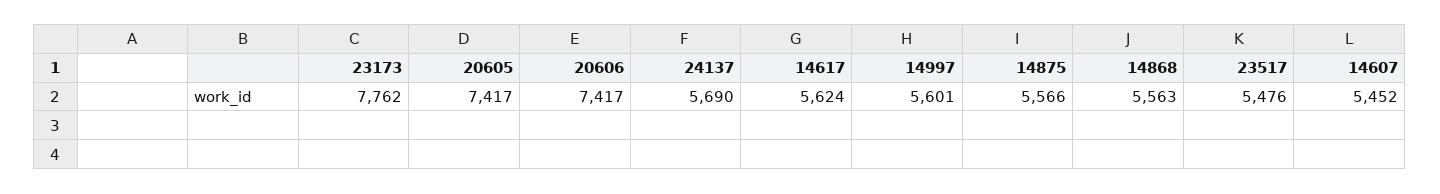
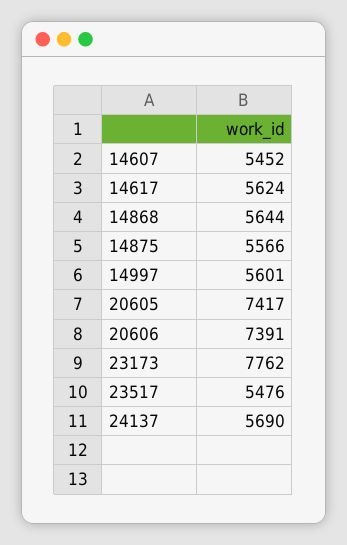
  {
    "23173": 7762,
    "20605": 7417,
-   "20606": 7417,
+   "20606": 7391,
    "24137": 5690,
    "14617": 5624,
    "14997": 5601,
    "14875": 5566,
-   "14868": 5563,
+   "14868": 5644,
    "23517": 5476,
    "14607": 5452
  }

